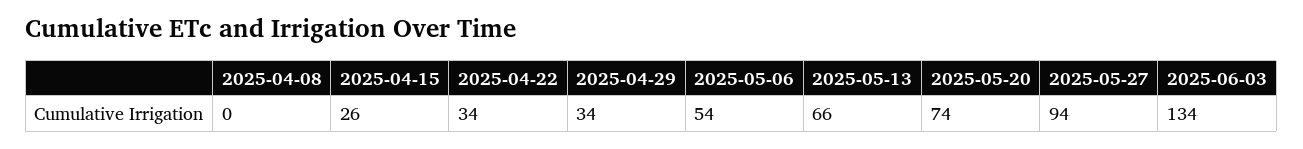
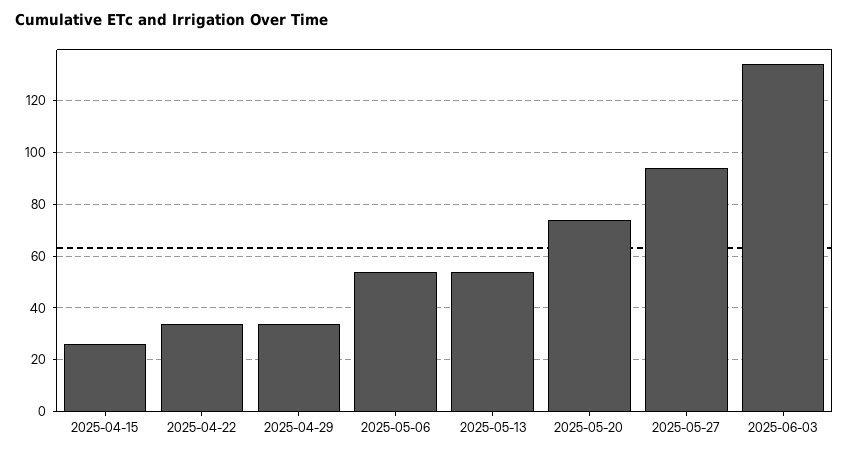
  {
-   "2025-04-08": 0,
    "2025-04-15": 26,
    "2025-04-22": 34,
    "2025-04-29": 34,
    "2025-05-06": 54,
-   "2025-05-13": 66,
+   "2025-05-13": 55,
    "2025-05-20": 74,
    "2025-05-27": 94,
    "2025-06-03": 134
  }

